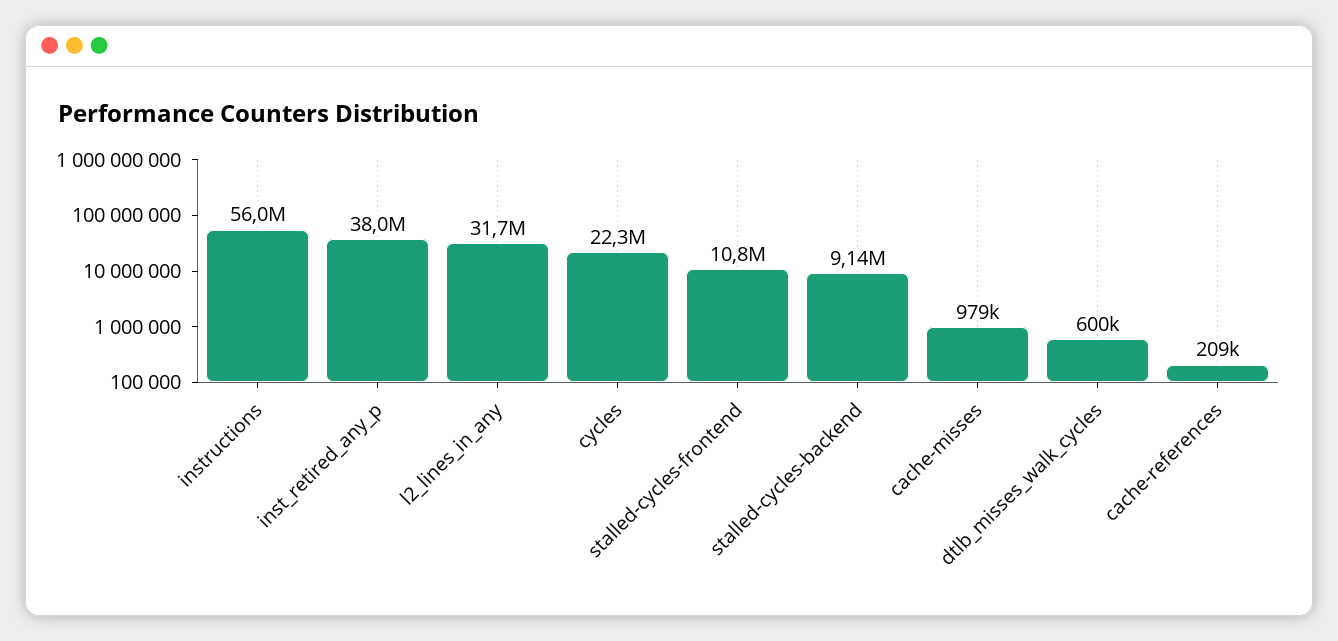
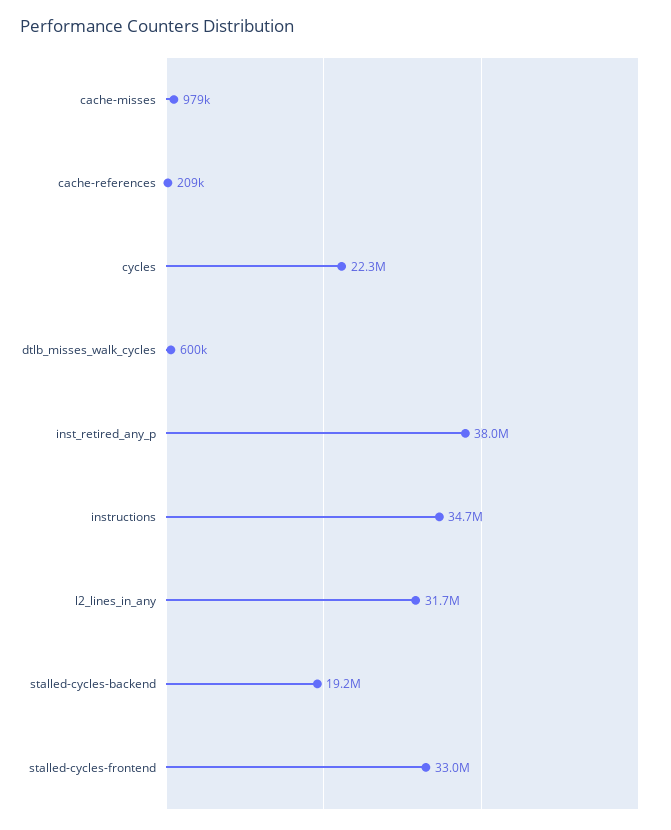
  {
-   "instructions": 56000000,
+   "instructions": 34700000,
    "inst_retired_any_p": 38000000,
    "l2_lines_in_any": 31700000,
    "cycles": 22300000,
-   "stalled-cycles-frontend": 10800000,
+   "stalled-cycles-frontend": 33000000,
-   "stalled-cycles-backend": 9140000,
+   "stalled-cycles-backend": 19200000,
    "cache-misses": 979000,
    "dtlb_misses_walk_cycles": 600000,
    "cache-references": 209000
  }

